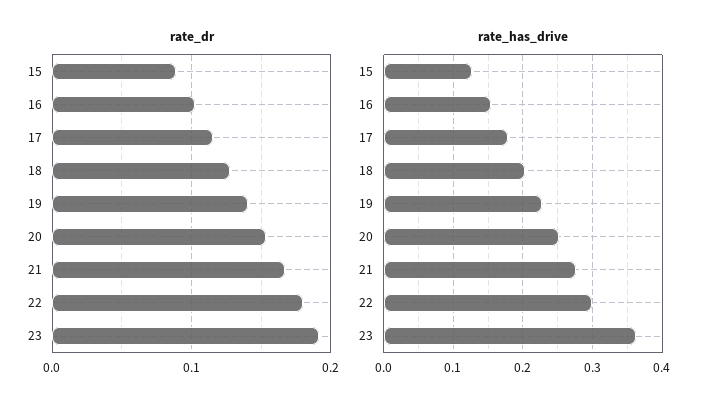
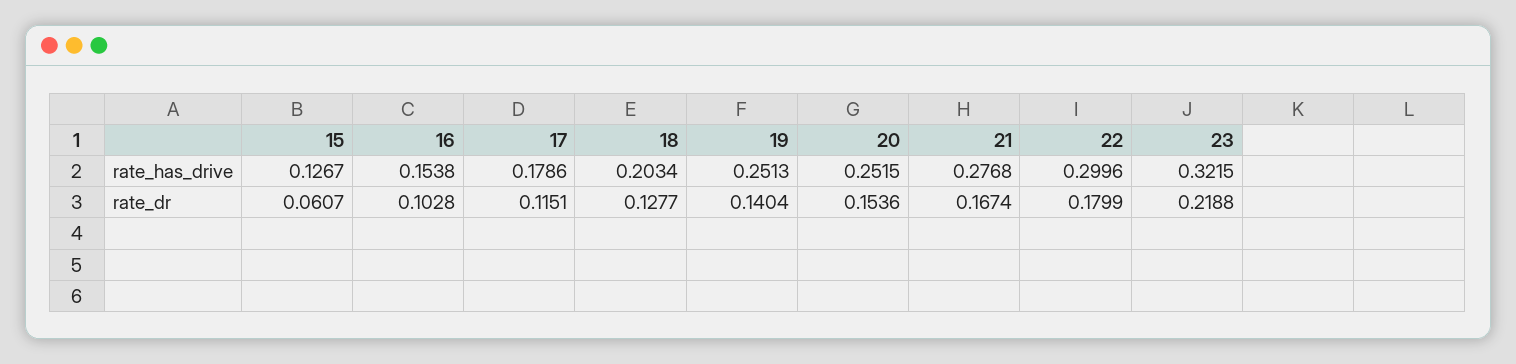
  {
    "rate_dr": {
-     "15": 0.09,
+     "15": 0.0607,
      "16": 0.1028,
      "17": 0.1151,
      "18": 0.1277,
      "19": 0.1404,
      "20": 0.1536,
      "21": 0.1674,
      "22": 0.1799,
-     "23": 0.19
+     "23": 0.2188
    },
    "rate_has_drive": {
      "15": 0.1267,
      "16": 0.1538,
      "17": 0.1786,
      "18": 0.2034,
-     "19": 0.23,
+     "19": 0.2513,
      "20": 0.2515,
      "21": 0.2768,
      "22": 0.2996,
-     "23": 0.36
+     "23": 0.3215
    }
  }

